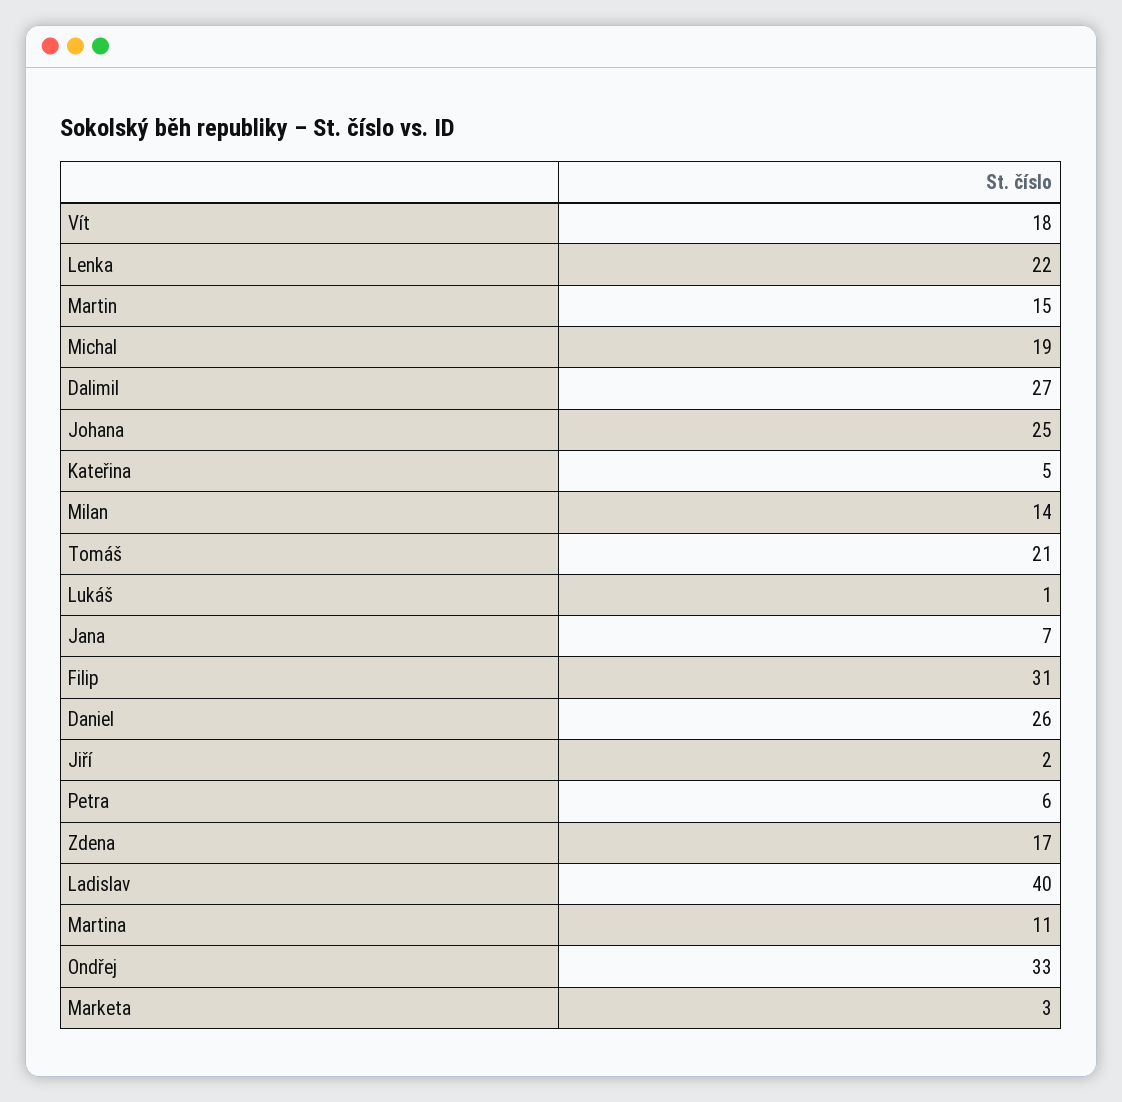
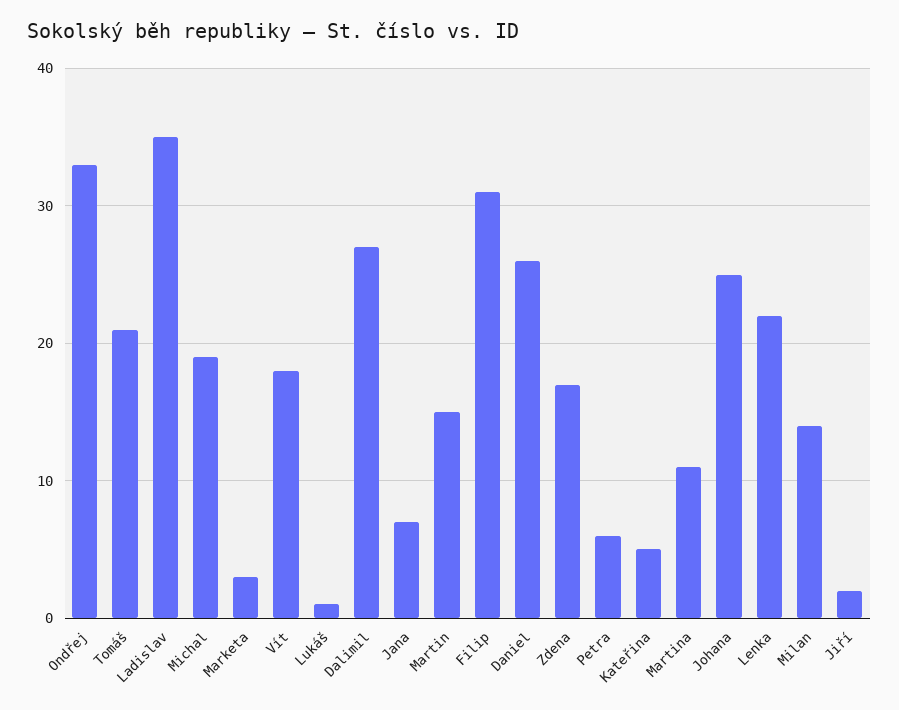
  {
    "Vít": 18,
    "Lenka": 22,
    "Martin": 15,
    "Michal": 19,
    "Dalimil": 27,
    "Johana": 25,
    "Kateřina": 5,
    "Milan": 14,
    "Tomáš": 21,
    "Lukáš": 1,
    "Jana": 7,
    "Filip": 31,
    "Daniel": 26,
    "Jiří": 2,
    "Petra": 6,
    "Zdena": 17,
-   "Ladislav": 40,
+   "Ladislav": 35,
    "Martina": 11,
    "Ondřej": 33,
    "Marketa": 3
  }

